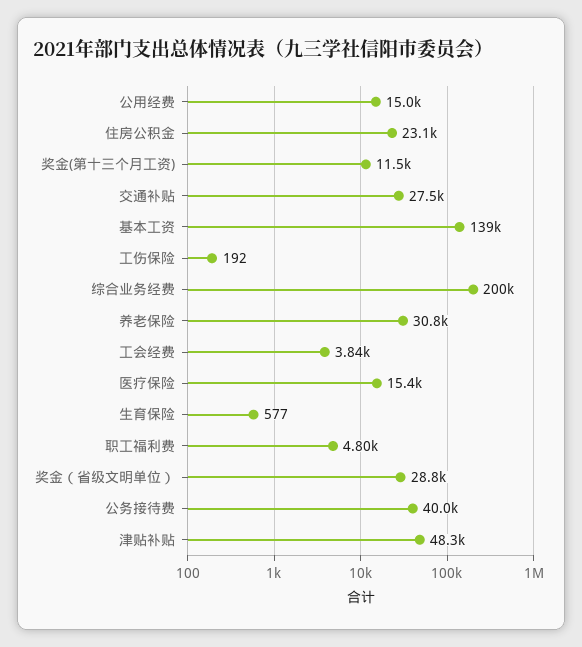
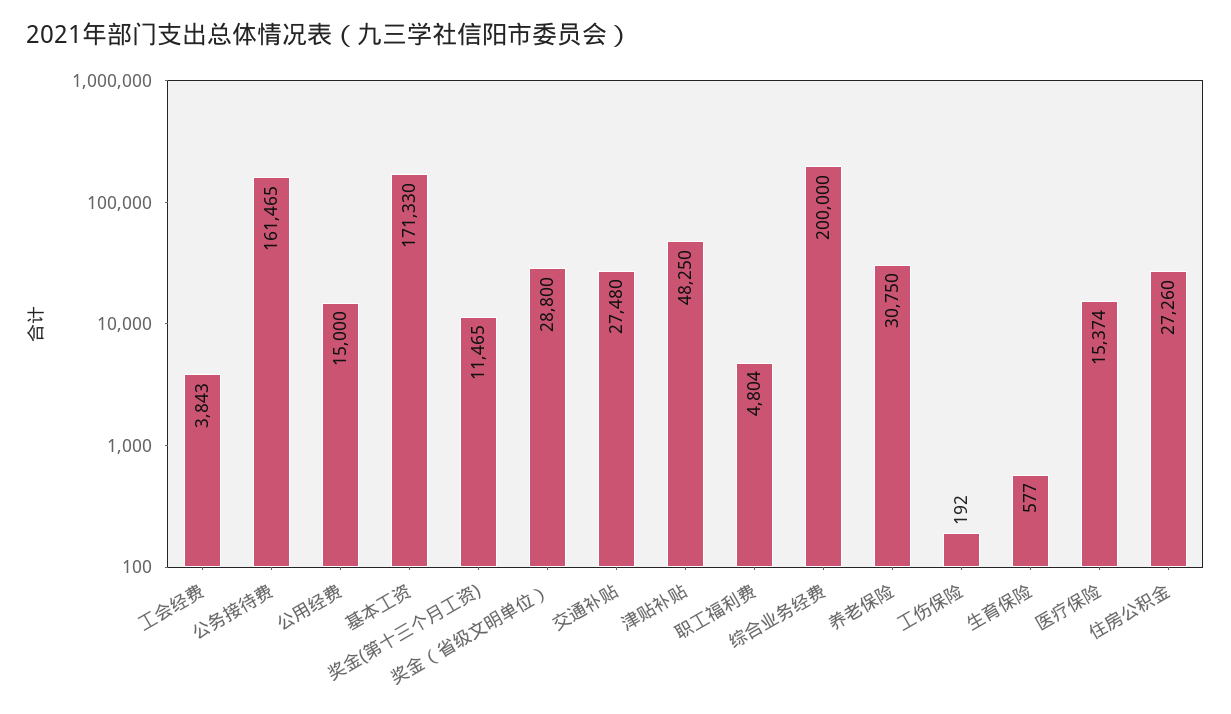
  {
    "公用经费": 15000,
-   "住房公积金": 23100,
+   "住房公积金": 27260,
    "奖金(第十三个月工资)": 11465,
    "交通补贴": 27480,
-   "基本工资": 139000,
+   "基本工资": 171330,
    "工伤保险": 192,
    "综合业务经费": 200000,
    "养老保险": 30750,
    "工会经费": 3843,
    "医疗保险": 15374,
    "生育保险": 577,
    "职工福利费": 4804,
    "奖金（省级文明单位）": 28800,
-   "公务接待费": 40000,
+   "公务接待费": 161465,
    "津贴补贴": 48250
  }

